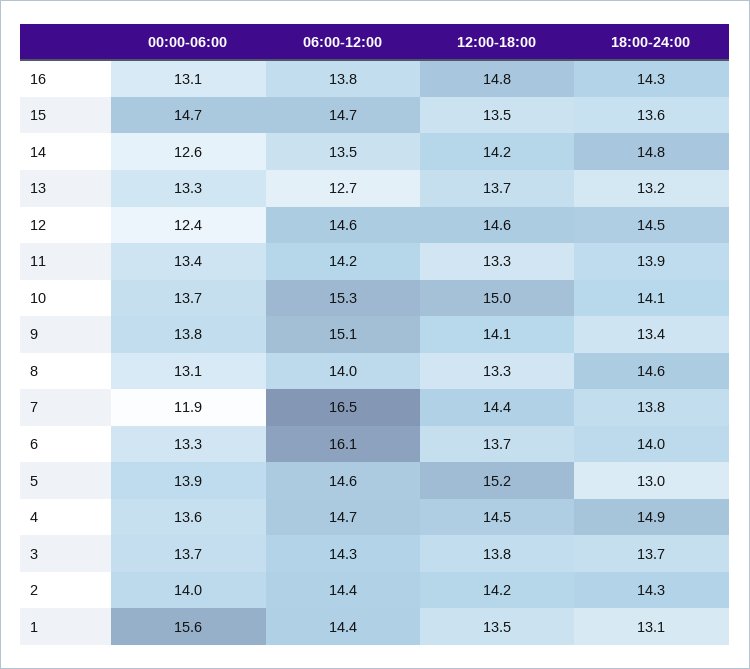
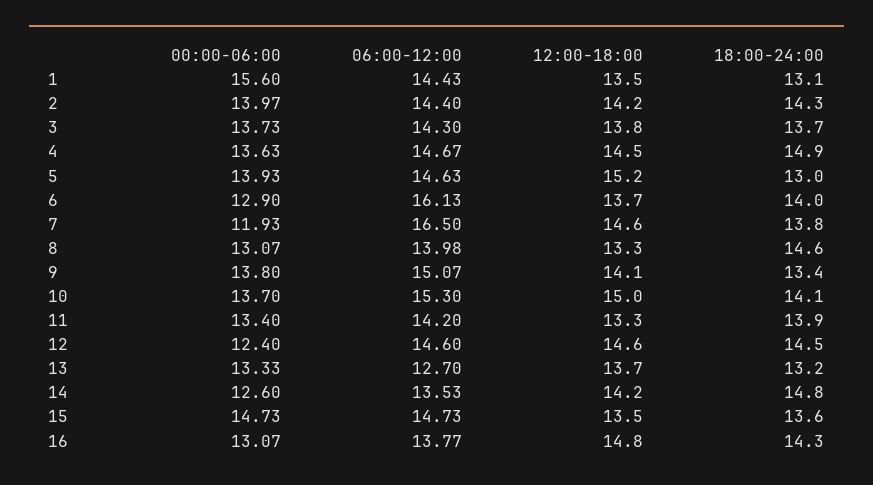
  {
    "00:00-06:00": {
      "16": 13.07,
      "15": 14.73,
      "14": 12.6,
      "13": 13.33,
      "12": 12.4,
      "11": 13.4,
      "10": 13.7,
      "9": 13.8,
      "8": 13.07,
      "7": 11.93,
-     "6": 13.3,
+     "6": 12.9,
      "5": 13.93,
      "4": 13.63,
      "3": 13.73,
      "2": 13.97,
      "1": 15.6
    },
    "06:00-12:00": {
      "16": 13.77,
      "15": 14.73,
      "14": 13.53,
      "13": 12.7,
      "12": 14.6,
      "11": 14.2,
      "10": 15.3,
      "9": 15.07,
      "8": 13.98,
      "7": 16.5,
      "6": 16.13,
      "5": 14.63,
      "4": 14.67,
      "3": 14.3,
      "2": 14.4,
      "1": 14.43
    },
    "12:00-18:00": {
      "16": 14.8,
      "15": 13.5,
      "14": 14.2,
      "13": 13.7,
      "12": 14.6,
      "11": 13.3,
      "10": 15,
      "9": 14.1,
      "8": 13.3,
-     "7": 14.4,
+     "7": 14.6,
      "6": 13.7,
      "5": 15.2,
      "4": 14.5,
      "3": 13.8,
      "2": 14.2,
      "1": 13.5
    },
    "18:00-24:00": {
      "16": 14.3,
      "15": 13.6,
      "14": 14.8,
      "13": 13.2,
      "12": 14.5,
      "11": 13.9,
      "10": 14.1,
      "9": 13.4,
      "8": 14.6,
      "7": 13.8,
      "6": 14,
      "5": 13,
      "4": 14.9,
      "3": 13.7,
      "2": 14.3,
      "1": 13.1
    }
  }

